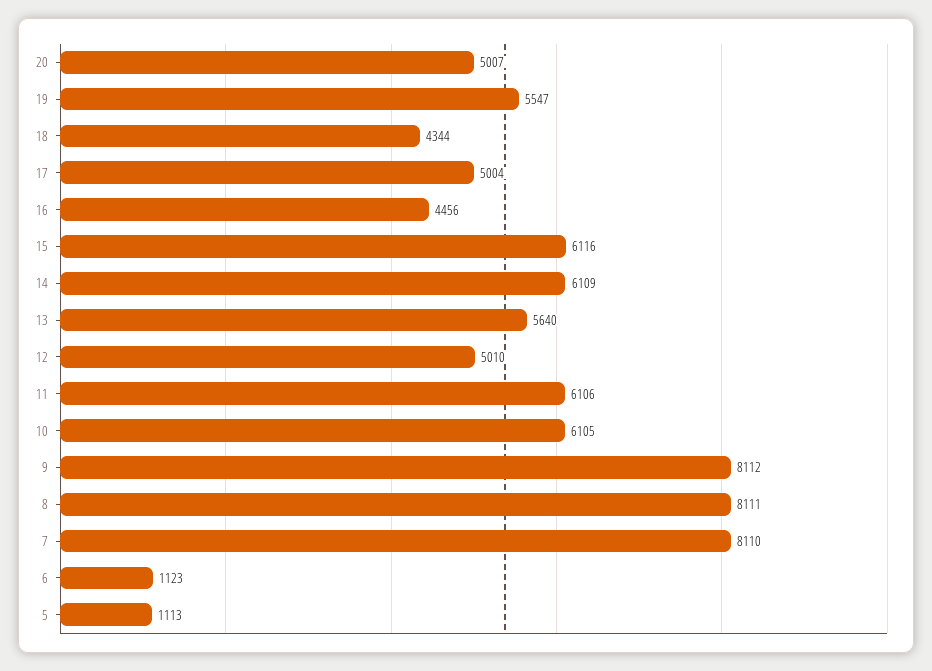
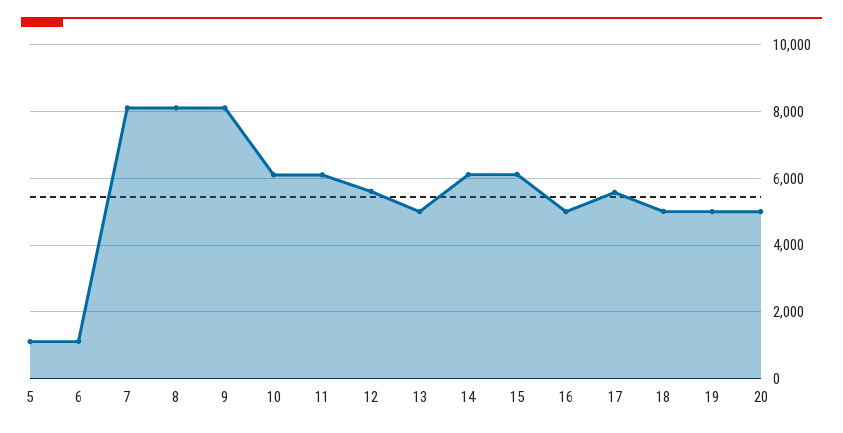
  {
    "20": 5007,
-   "19": 5547,
+   "19": 5000,
-   "18": 4344,
+   "18": 5000,
-   "17": 5004,
+   "17": 5600,
-   "16": 4456,
+   "16": 5000,
    "15": 6116,
    "14": 6109,
-   "13": 5640,
+   "13": 5000,
-   "12": 5010,
+   "12": 5600,
    "11": 6106,
    "10": 6105,
    "9": 8112,
    "8": 8111,
    "7": 8110,
    "6": 1123,
    "5": 1113
  }

